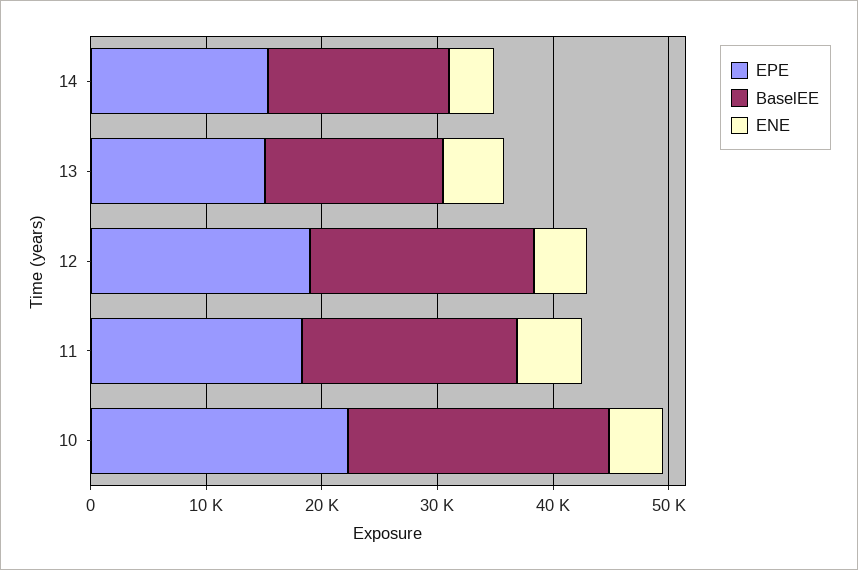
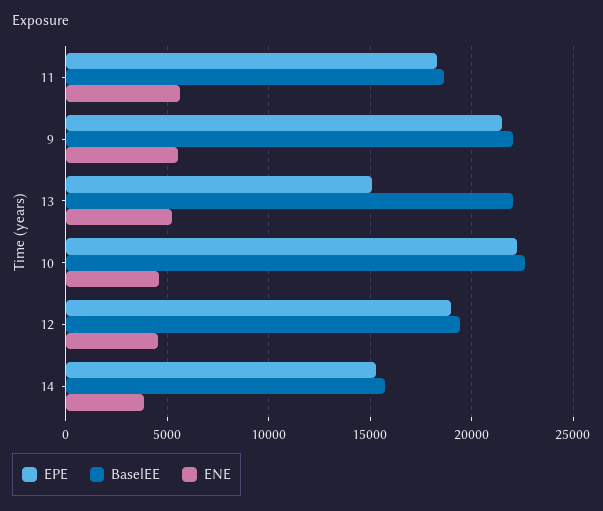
  {
    "EPE": {
      "14": 15500,
      "13": 15000,
      "12": 19000,
      "11": 18500,
-     "10": 22000
+     "10": 22000,
+     "9": 21500
    },
    "BaselEE": {
      "14": 15500,
-     "13": 16000,
+     "13": 22000,
      "12": 19500,
      "11": 18500,
-     "10": 22500
+     "10": 22500,
+     "9": 22000
    },
    "ENE": {
      "14": 4000,
      "13": 5000,
      "12": 4500,
      "11": 5500,
-     "10": 4500
+     "10": 4500,
+     "9": 5500
    }
  }

